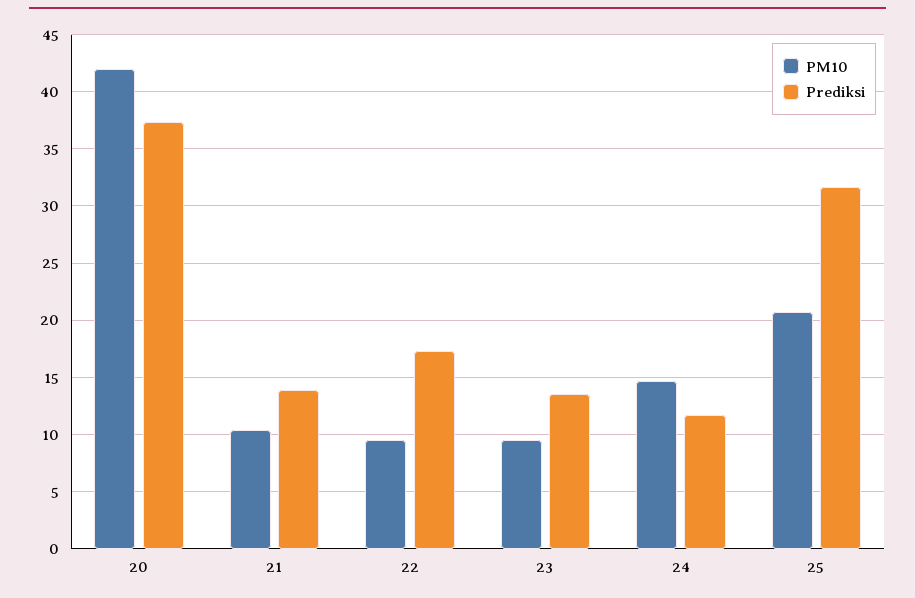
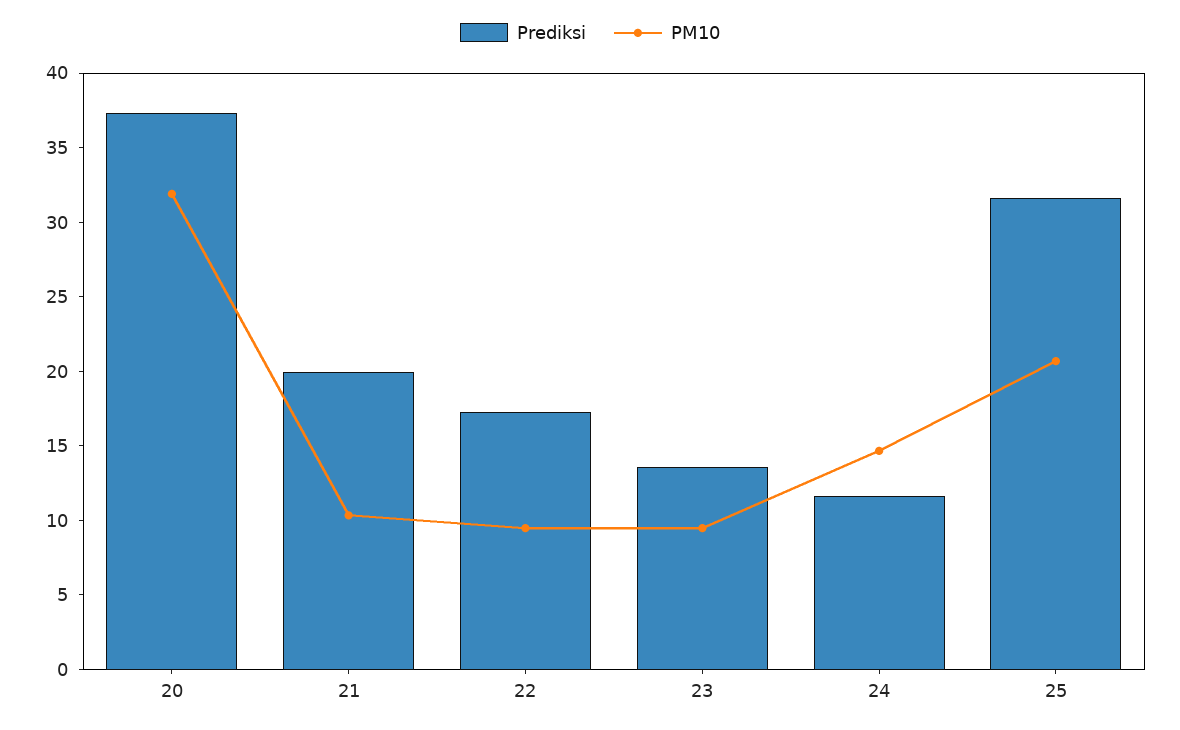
  {
    "PM10": {
-     "20": 42,
+     "20": 32,
      "21": 10,
      "22": 9,
      "23": 9,
      "24": 15,
      "25": 21
    },
    "Prediksi": {
      "20": 37,
-     "21": 14,
+     "21": 20,
      "22": 17,
      "23": 14,
      "24": 12,
      "25": 32
    }
  }

